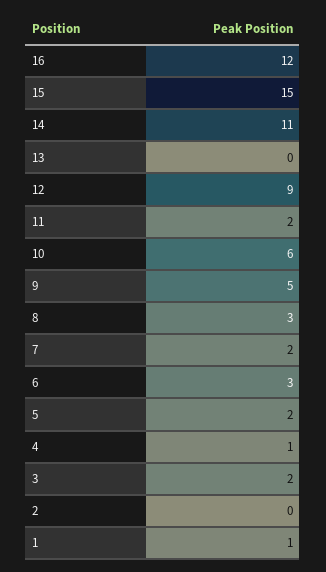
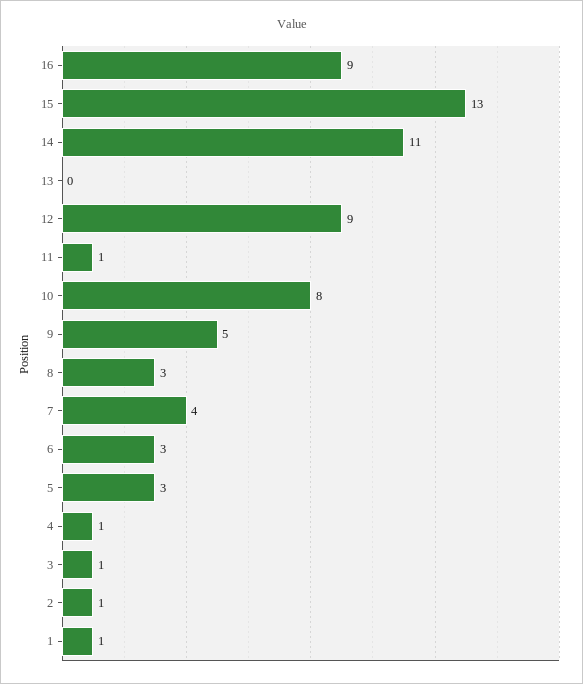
  {
-   "16": 12,
+   "16": 9,
-   "15": 15,
+   "15": 13,
    "14": 11,
    "13": 0,
    "12": 9,
-   "11": 2,
+   "11": 1,
-   "10": 6,
+   "10": 8,
    "9": 5,
    "8": 3,
-   "7": 2,
+   "7": 4,
    "6": 3,
-   "5": 2,
+   "5": 3,
    "4": 1,
-   "3": 2,
+   "3": 1,
-   "2": 0,
+   "2": 1,
    "1": 1
  }

